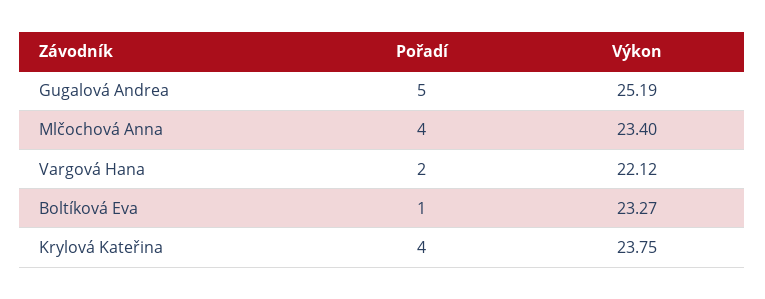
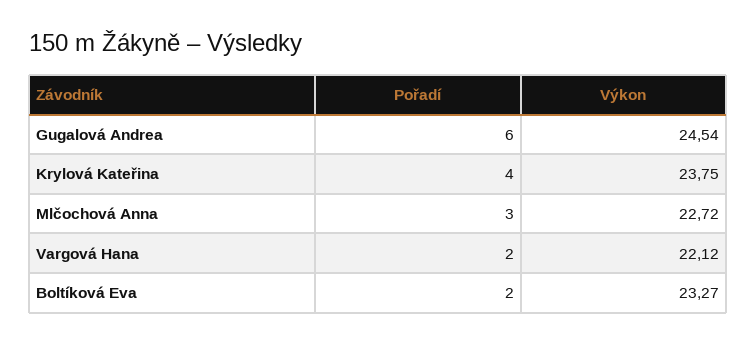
  {
    "Pořadí": {
-     "Gugalová Andrea": 5,
+     "Gugalová Andrea": 6,
-     "Mlčochová Anna": 4,
+     "Mlčochová Anna": 3,
      "Vargová Hana": 2,
-     "Boltíková Eva": 1,
+     "Boltíková Eva": 2,
      "Krylová Kateřina": 4
    },
    "Výkon": {
-     "Gugalová Andrea": 25.19,
+     "Gugalová Andrea": 24.54,
-     "Mlčochová Anna": 23.4,
+     "Mlčochová Anna": 22.72,
      "Vargová Hana": 22.12,
      "Boltíková Eva": 23.27,
      "Krylová Kateřina": 23.75
    }
  }

